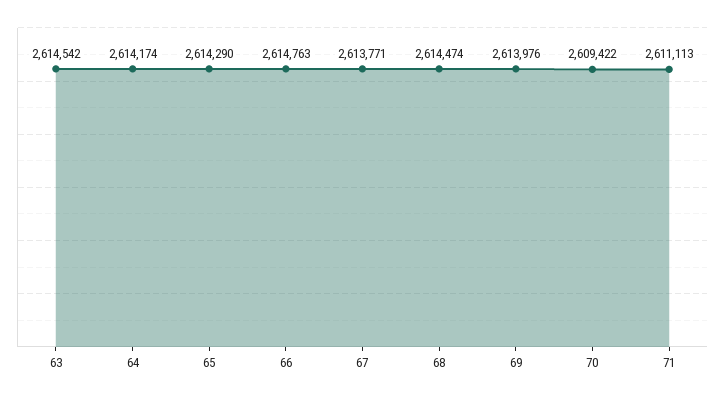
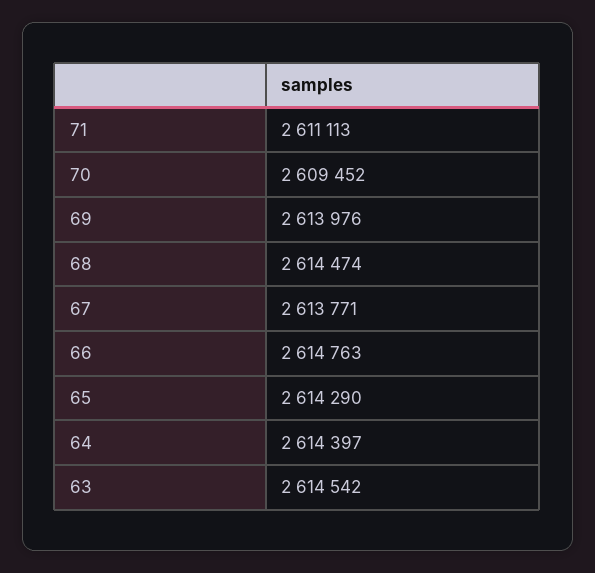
  {
    "63": 2614542,
-   "64": 2614174,
+   "64": 2614397,
    "65": 2614290,
    "66": 2614763,
    "67": 2613771,
    "68": 2614474,
    "69": 2613976,
-   "70": 2609422,
+   "70": 2609452,
    "71": 2611113
  }

